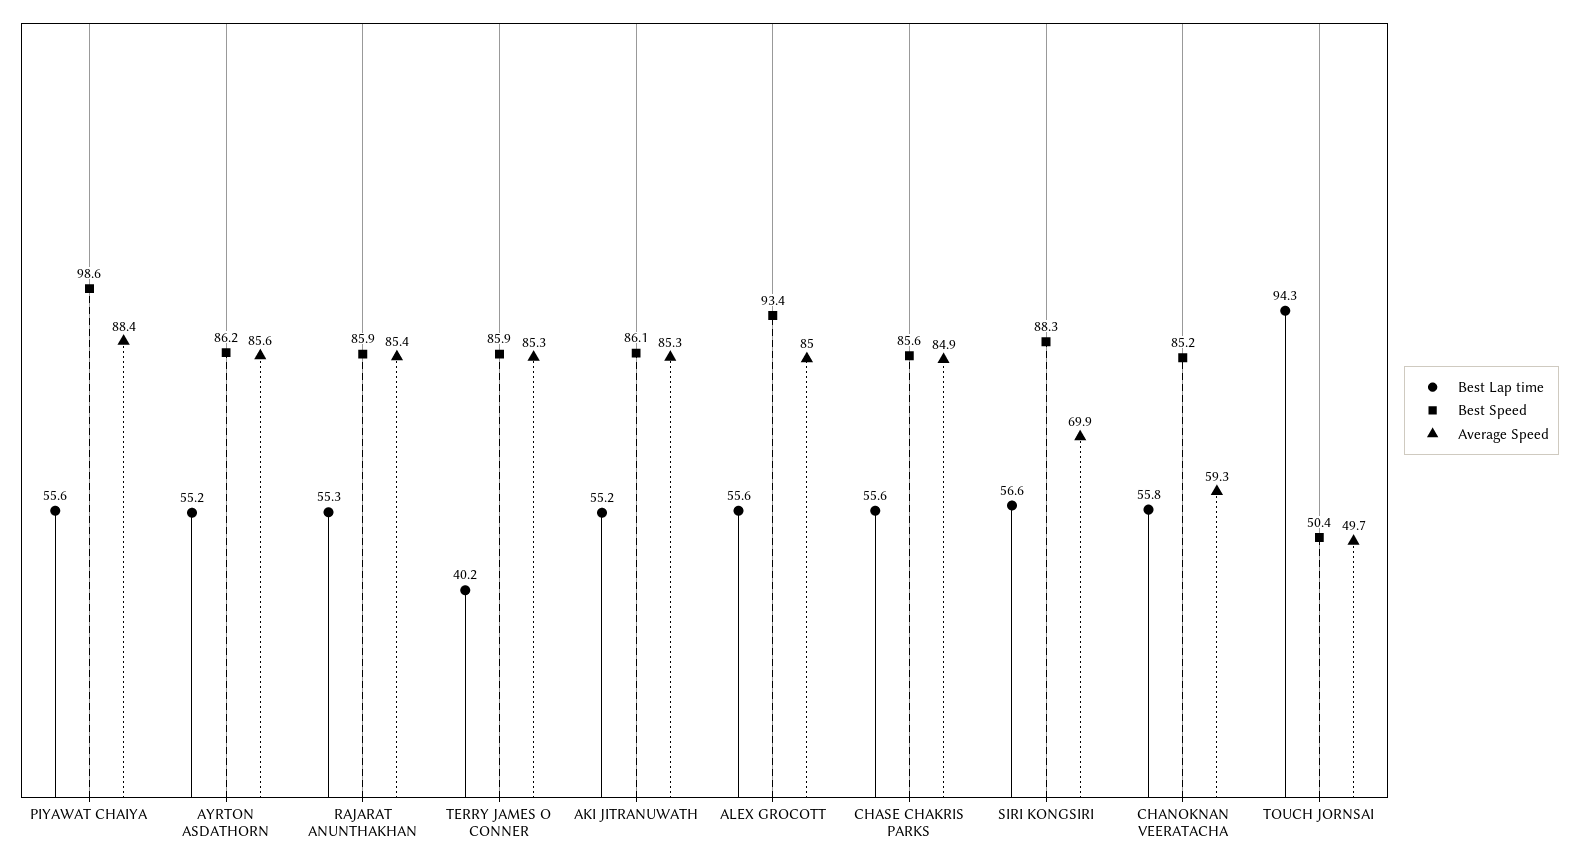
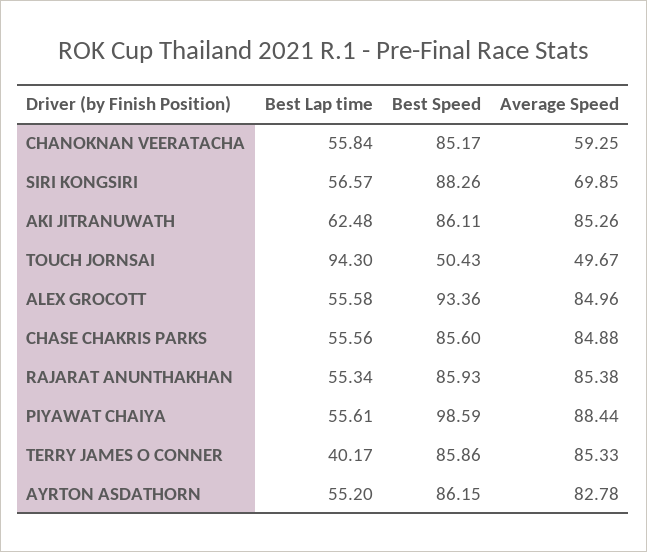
  {
    "Best Lap time": {
      "PIYAWAT CHAIYA": 55.61,
      "AYRTON ASDATHORN": 55.2,
      "RAJARAT ANUNTHAKHAN": 55.34,
      "TERRY JAMES O CONNER": 40.17,
-     "AKI JITRANUWATH": 55.2,
+     "AKI JITRANUWATH": 62.48,
      "ALEX GROCOTT": 55.58,
      "CHASE CHAKRIS PARKS": 55.56,
      "SIRI KONGSIRI": 56.57,
      "CHANOKNAN VEERATACHA": 55.84,
      "TOUCH JORNSAI": 94.3
    },
    "Best Speed": {
      "PIYAWAT CHAIYA": 98.59,
      "AYRTON ASDATHORN": 86.15,
      "RAJARAT ANUNTHAKHAN": 85.93,
      "TERRY JAMES O CONNER": 85.86,
      "AKI JITRANUWATH": 86.11,
      "ALEX GROCOTT": 93.36,
      "CHASE CHAKRIS PARKS": 85.6,
      "SIRI KONGSIRI": 88.26,
      "CHANOKNAN VEERATACHA": 85.17,
      "TOUCH JORNSAI": 50.43
    },
    "Average Speed": {
      "PIYAWAT CHAIYA": 88.44,
-     "AYRTON ASDATHORN": 85.6,
+     "AYRTON ASDATHORN": 82.78,
      "RAJARAT ANUNTHAKHAN": 85.38,
      "TERRY JAMES O CONNER": 85.33,
      "AKI JITRANUWATH": 85.26,
      "ALEX GROCOTT": 84.96,
      "CHASE CHAKRIS PARKS": 84.88,
      "SIRI KONGSIRI": 69.85,
      "CHANOKNAN VEERATACHA": 59.25,
      "TOUCH JORNSAI": 49.67
    }
  }

